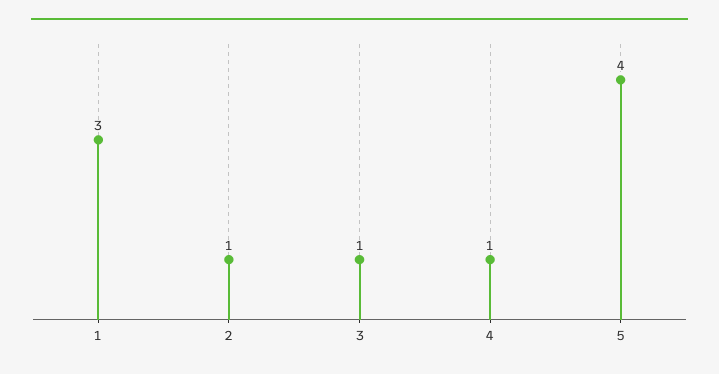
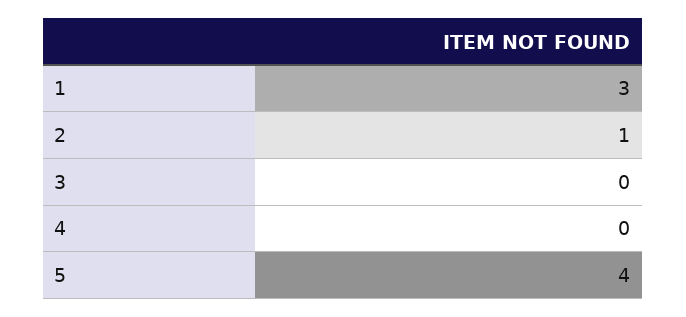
  {
    "1": 3,
    "2": 1,
-   "3": 1,
+   "3": 0,
-   "4": 1,
+   "4": 0,
    "5": 4
  }

